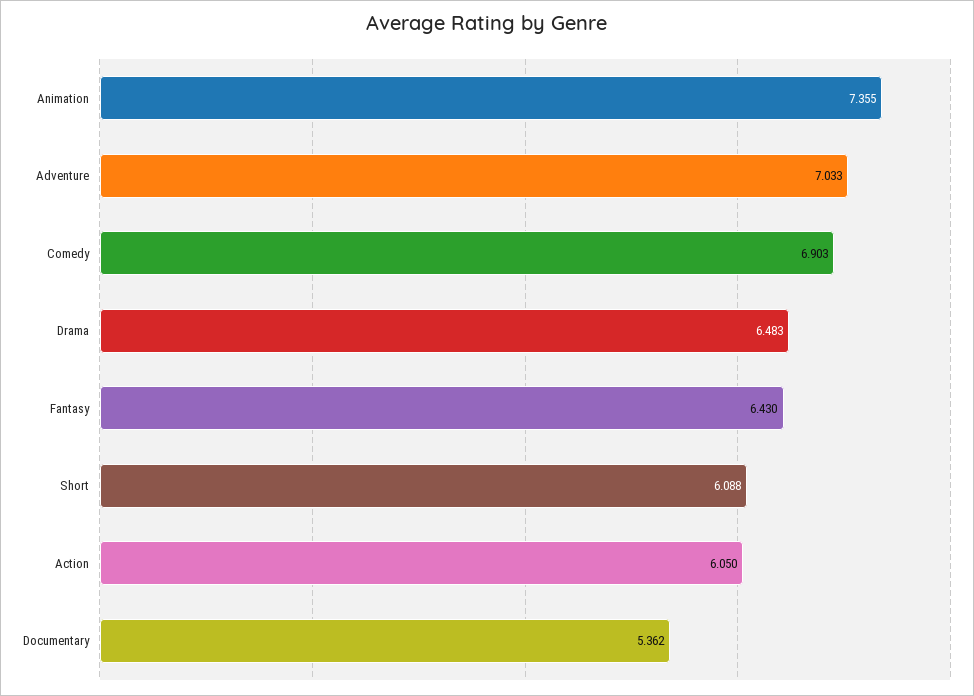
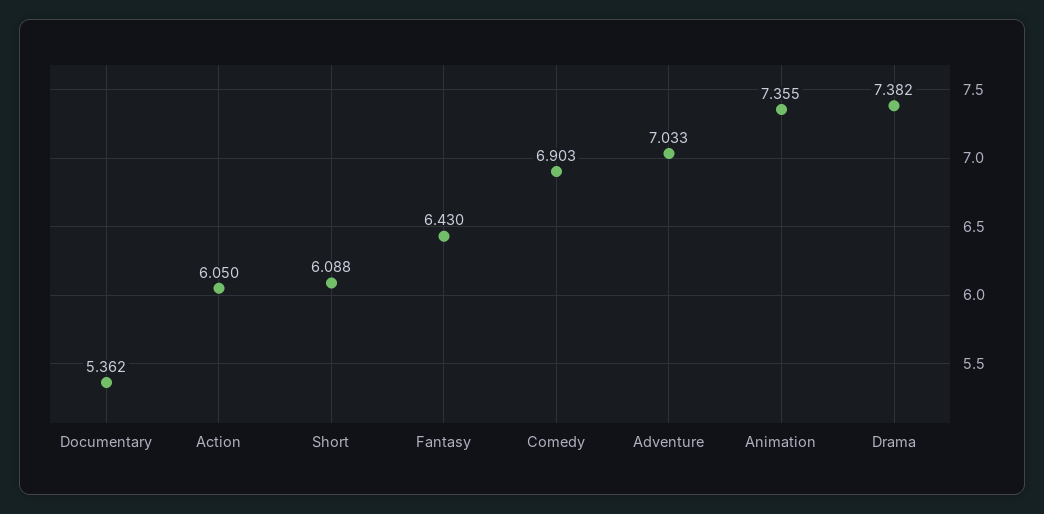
  {
    "Animation": 7.355,
    "Adventure": 7.033,
    "Comedy": 6.903,
-   "Drama": 6.483,
+   "Drama": 7.382,
    "Fantasy": 6.43,
    "Short": 6.088,
    "Action": 6.05,
    "Documentary": 5.362
  }

